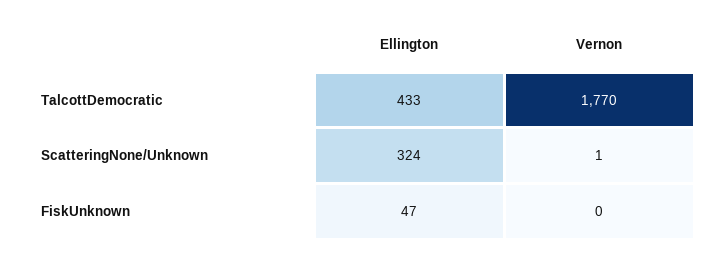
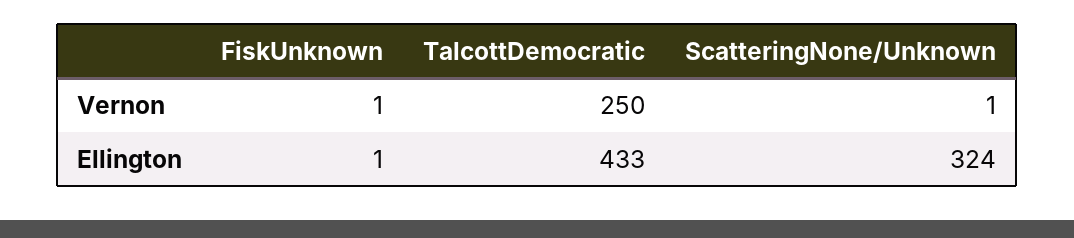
  {
    "Ellington": {
      "TalcottDemocratic": 433,
      "ScatteringNone/Unknown": 324,
-     "FiskUnknown": 47
+     "FiskUnknown": 1
    },
    "Vernon": {
-     "TalcottDemocratic": 1770,
+     "TalcottDemocratic": 250,
      "ScatteringNone/Unknown": 1,
-     "FiskUnknown": 0
+     "FiskUnknown": 1
    }
  }

